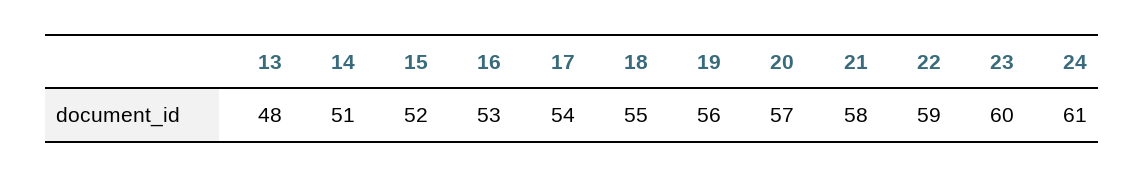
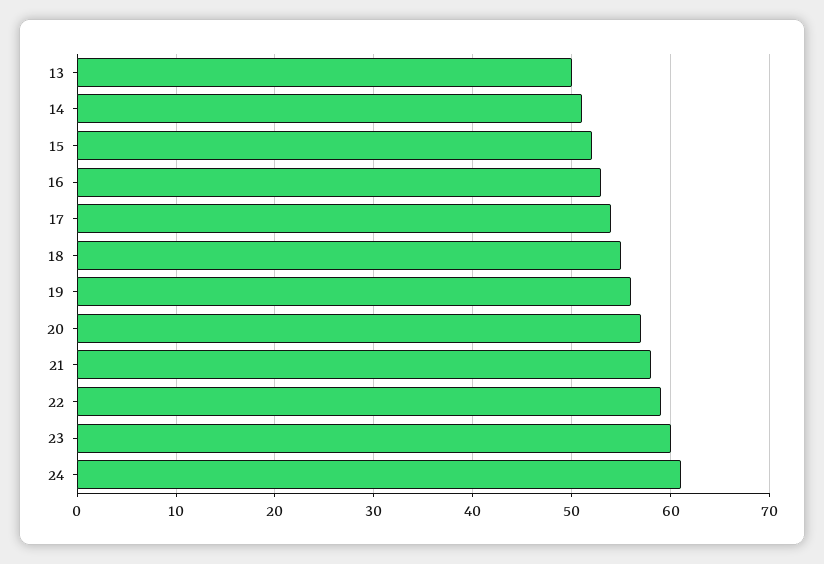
  {
-   "13": 48,
+   "13": 50,
    "14": 51,
    "15": 52,
    "16": 53,
    "17": 54,
    "18": 55,
    "19": 56,
    "20": 57,
    "21": 58,
    "22": 59,
    "23": 60,
    "24": 61
  }

